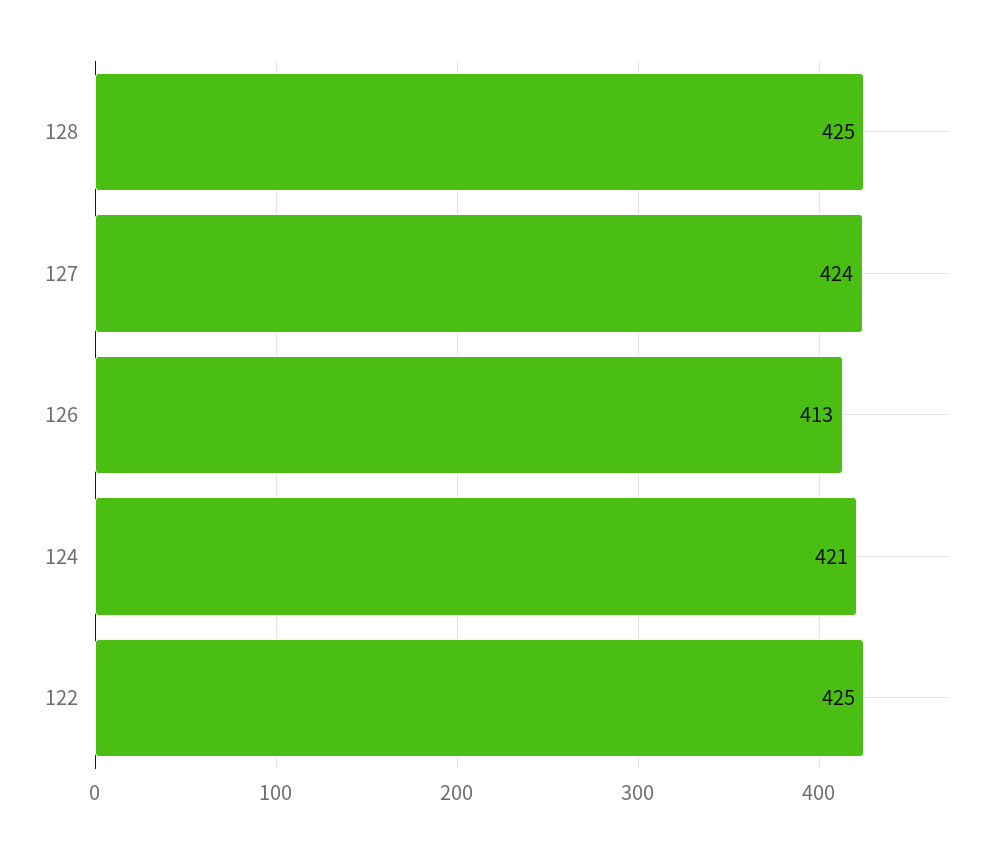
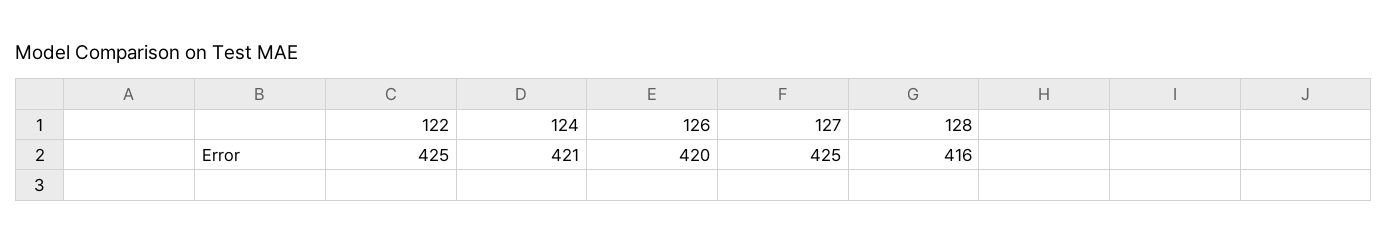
  {
-   "128": 425,
+   "128": 416,
-   "127": 424,
+   "127": 425,
-   "126": 413,
+   "126": 420,
    "124": 421,
    "122": 425
  }

